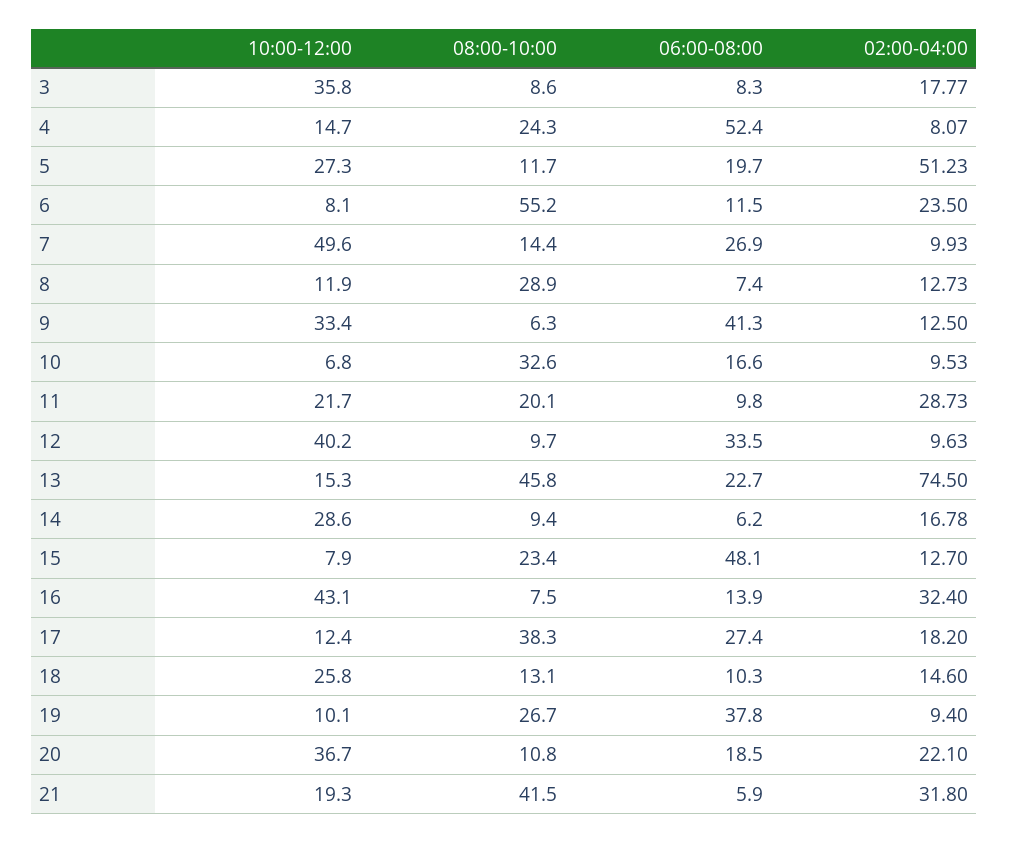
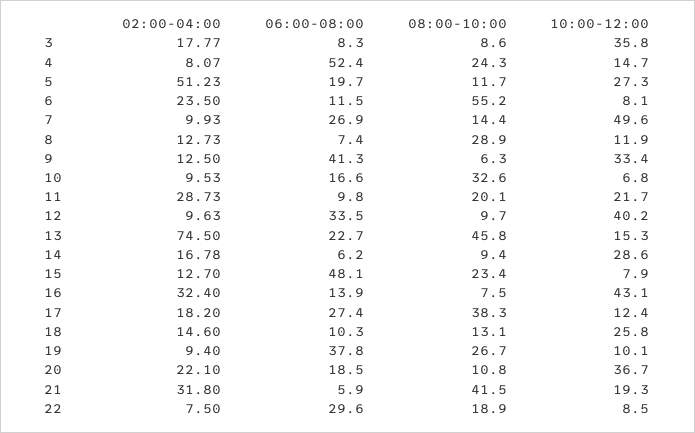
  {
    "10:00-12:00": {
      "3": 35.8,
      "4": 14.7,
      "5": 27.3,
      "6": 8.1,
      "7": 49.6,
      "8": 11.9,
      "9": 33.4,
      "10": 6.8,
      "11": 21.7,
      "12": 40.2,
      "13": 15.3,
      "14": 28.6,
      "15": 7.9,
      "16": 43.1,
      "17": 12.4,
      "18": 25.8,
      "19": 10.1,
      "20": 36.7,
-     "21": 19.3
+     "21": 19.3,
+     "22": 8.5
    },
    "08:00-10:00": {
      "3": 8.6,
      "4": 24.3,
      "5": 11.7,
      "6": 55.2,
      "7": 14.4,
      "8": 28.9,
      "9": 6.3,
      "10": 32.6,
      "11": 20.1,
      "12": 9.7,
      "13": 45.8,
      "14": 9.4,
      "15": 23.4,
      "16": 7.5,
      "17": 38.3,
      "18": 13.1,
      "19": 26.7,
      "20": 10.8,
-     "21": 41.5
+     "21": 41.5,
+     "22": 18.9
    },
    "06:00-08:00": {
      "3": 8.3,
      "4": 52.4,
      "5": 19.7,
      "6": 11.5,
      "7": 26.9,
      "8": 7.4,
      "9": 41.3,
      "10": 16.6,
      "11": 9.8,
      "12": 33.5,
      "13": 22.7,
      "14": 6.2,
      "15": 48.1,
      "16": 13.9,
      "17": 27.4,
      "18": 10.3,
      "19": 37.8,
      "20": 18.5,
-     "21": 5.9
+     "21": 5.9,
+     "22": 29.6
    },
    "02:00-04:00": {
      "3": 17.77,
      "4": 8.07,
      "5": 51.23,
      "6": 23.5,
      "7": 9.93,
      "8": 12.73,
      "9": 12.5,
      "10": 9.53,
      "11": 28.73,
      "12": 9.63,
      "13": 74.5,
      "14": 16.78,
      "15": 12.7,
      "16": 32.4,
      "17": 18.2,
      "18": 14.6,
      "19": 9.4,
      "20": 22.1,
-     "21": 31.8
+     "21": 31.8,
+     "22": 7.5
    }
  }

